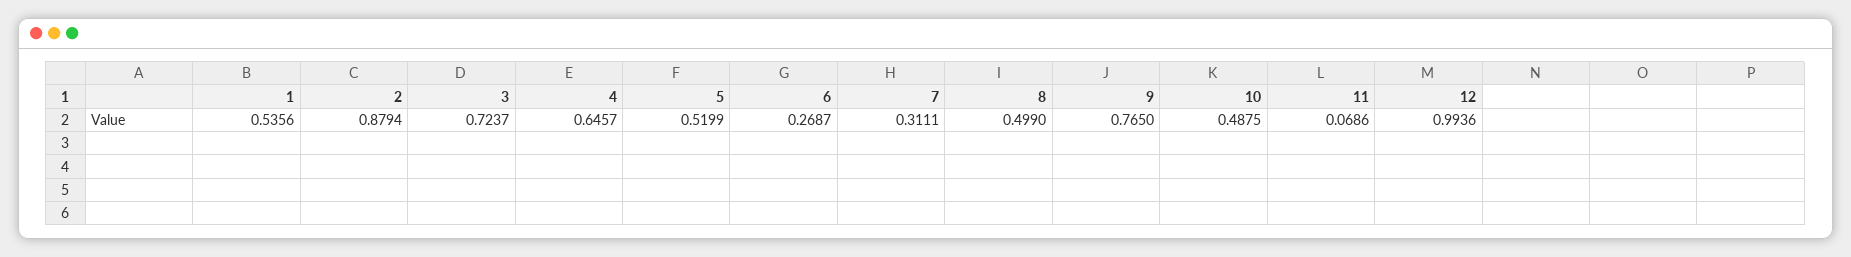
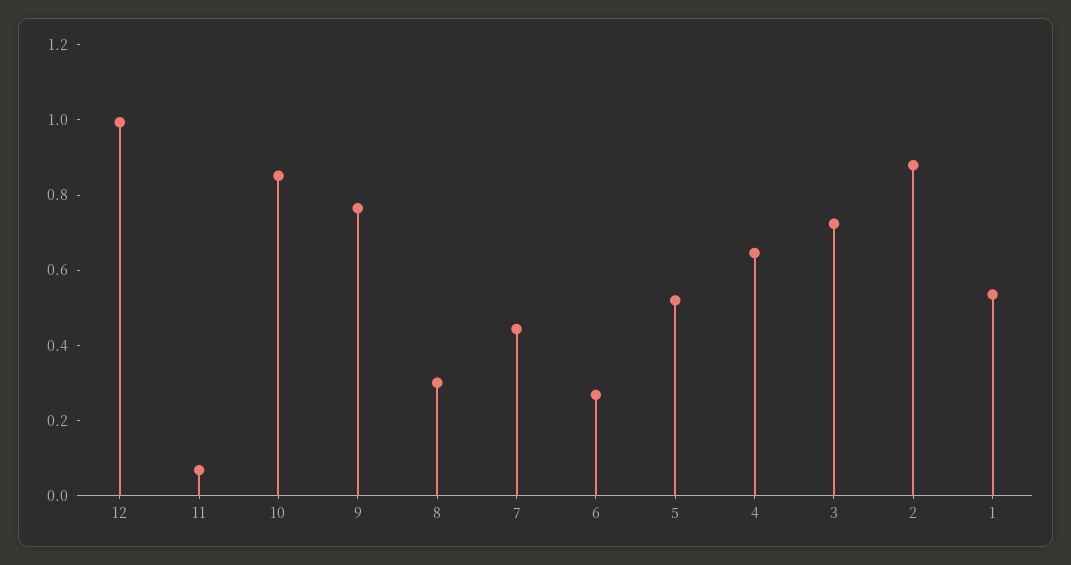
  {
    "1": 0.5356,
    "2": 0.8794,
    "3": 0.7237,
    "4": 0.6457,
    "5": 0.5199,
    "6": 0.2687,
-   "7": 0.3111,
+   "7": 0.45,
-   "8": 0.499,
+   "8": 0.3,
    "9": 0.765,
-   "10": 0.4875,
+   "10": 0.85,
    "11": 0.0686,
    "12": 0.9936
  }

